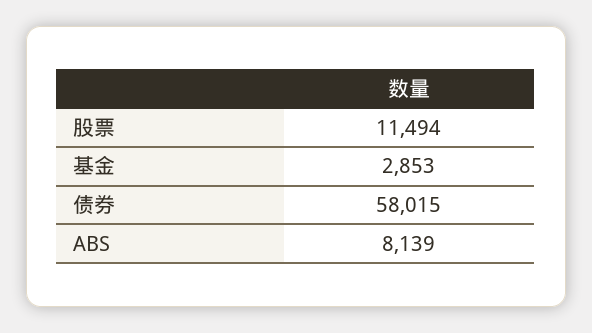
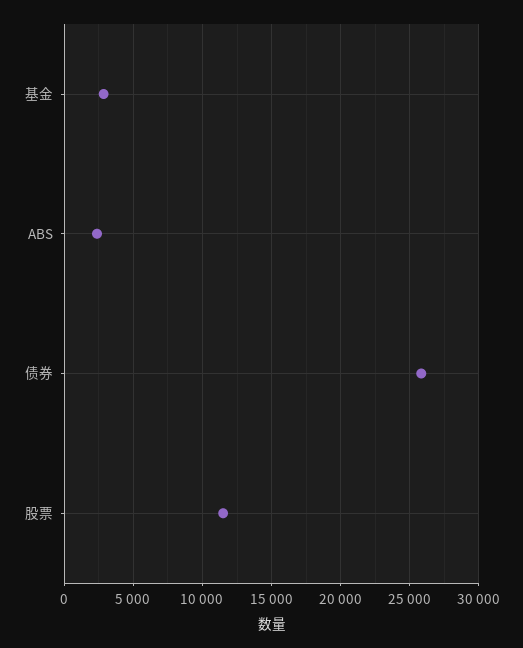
  {
    "股票": 11494,
    "基金": 2853,
-   "债券": 58015,
+   "债券": 26000,
-   "ABS": 8139
+   "ABS": 2500
  }

